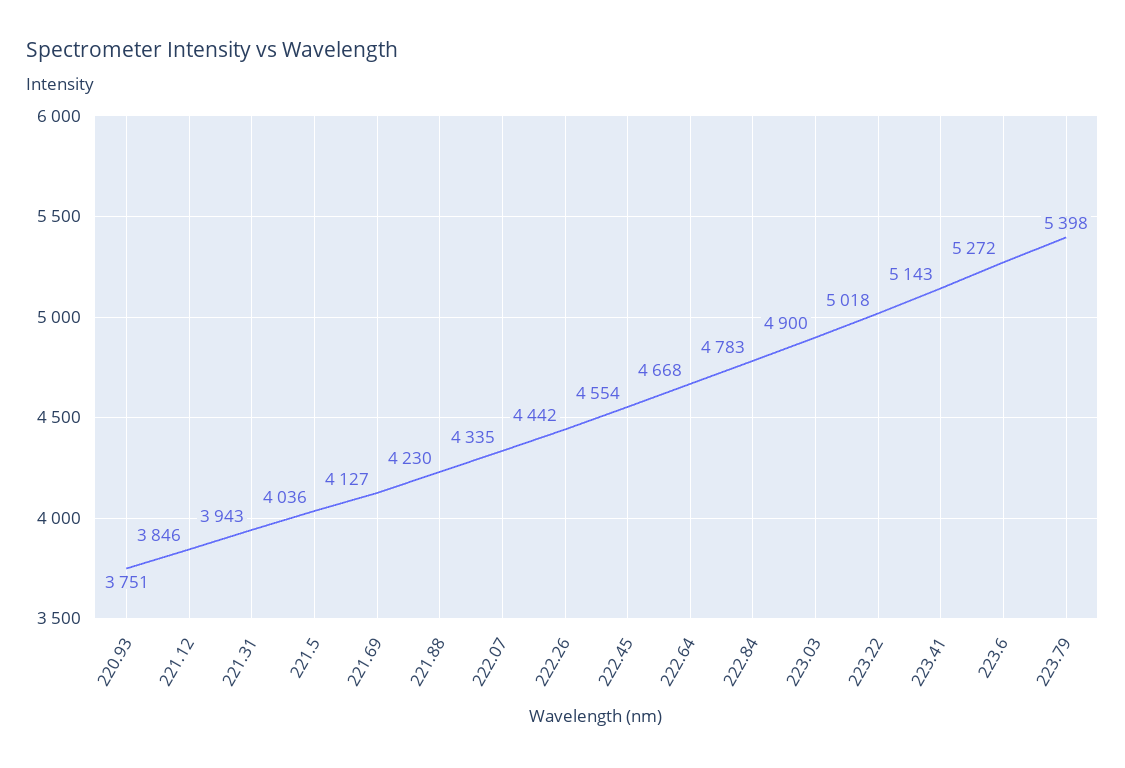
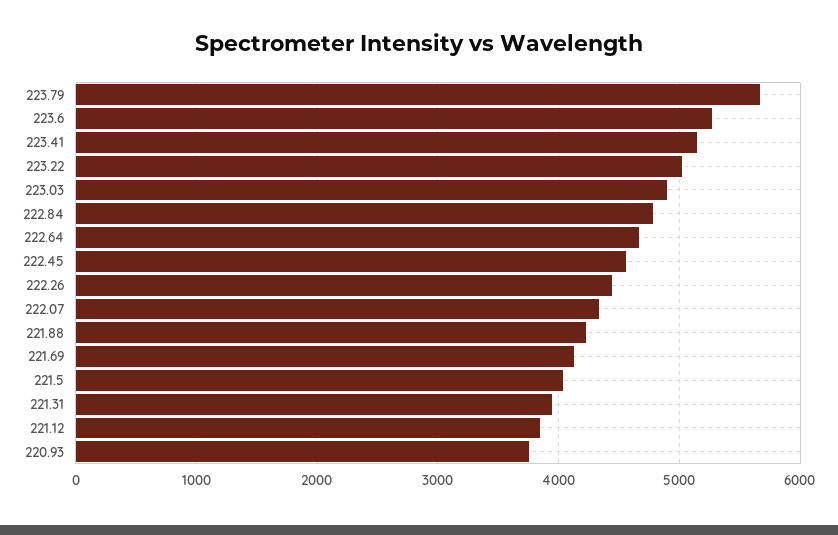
  {
    "220.93": 3751,
    "221.12": 3846,
    "221.31": 3943,
    "221.5": 4036,
    "221.69": 4127,
    "221.88": 4230,
    "222.07": 4335,
    "222.26": 4442,
    "222.45": 4554,
    "222.64": 4668,
    "222.84": 4783,
    "223.03": 4900,
    "223.22": 5018,
    "223.41": 5143,
    "223.6": 5272,
-   "223.79": 5398
+   "223.79": 5700
  }

